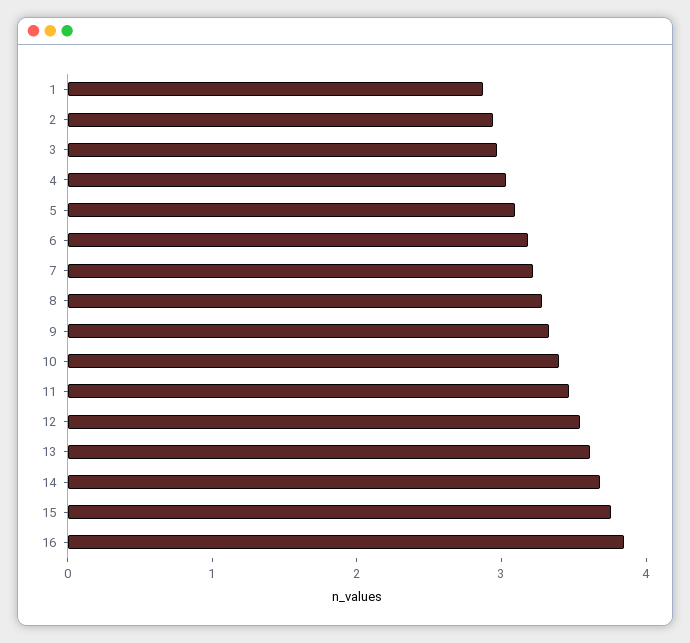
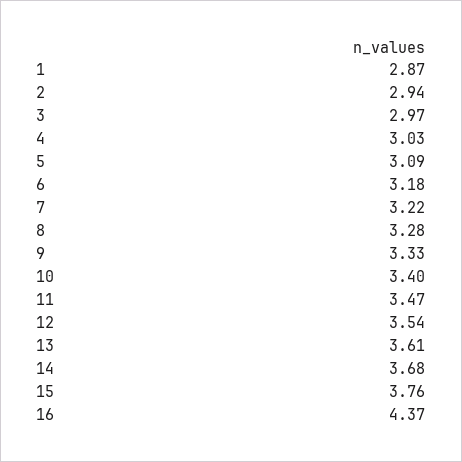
  {
    "1": 2.87,
    "2": 2.94,
    "3": 2.97,
    "4": 3.03,
    "5": 3.09,
    "6": 3.18,
    "7": 3.22,
    "8": 3.28,
    "9": 3.33,
    "10": 3.4,
    "11": 3.47,
    "12": 3.54,
    "13": 3.61,
    "14": 3.68,
    "15": 3.76,
-   "16": 3.8
+   "16": 4.37
  }

